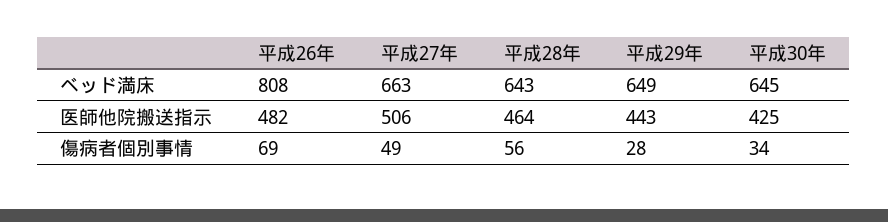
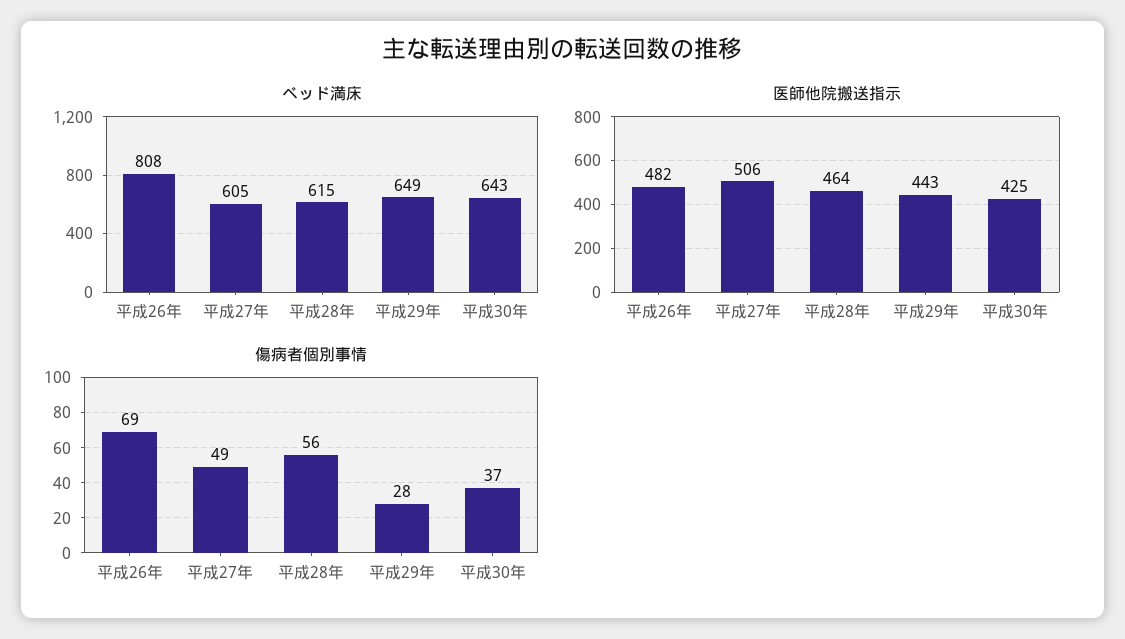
  {
    "ベッド満床": {
      "平成26年": 808,
-     "平成27年": 663,
+     "平成27年": 605,
-     "平成28年": 643,
+     "平成28年": 615,
      "平成29年": 649,
-     "平成30年": 645
+     "平成30年": 643
    },
    "医師他院搬送指示": {
      "平成26年": 482,
      "平成27年": 506,
      "平成28年": 464,
      "平成29年": 443,
      "平成30年": 425
    },
    "傷病者個別事情": {
      "平成26年": 69,
      "平成27年": 49,
      "平成28年": 56,
      "平成29年": 28,
-     "平成30年": 34
+     "平成30年": 37
    }
  }

